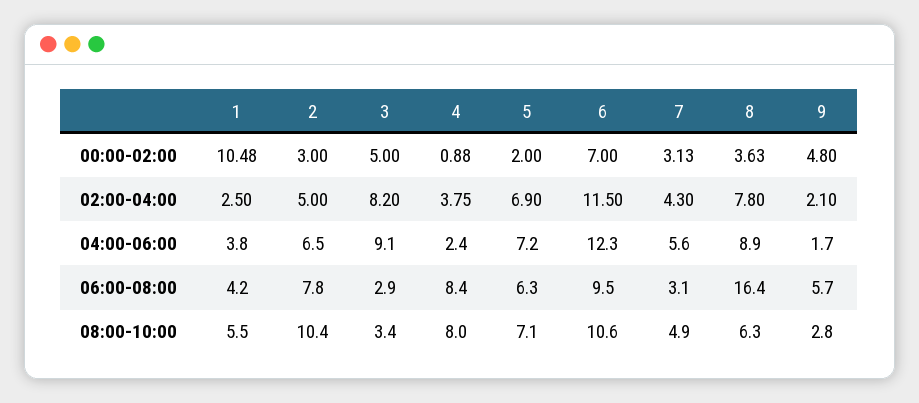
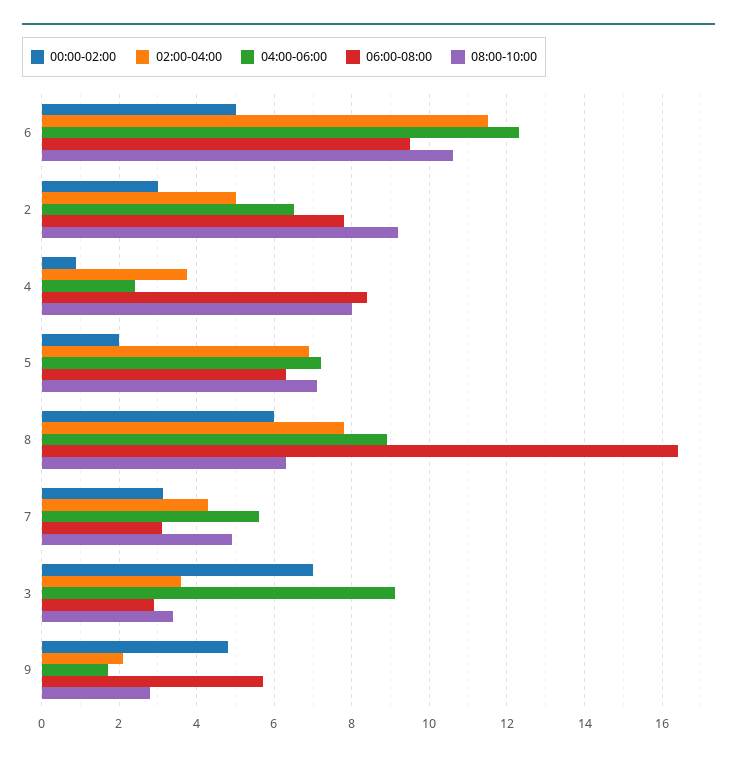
  {
    "00:00-02:00": {
-     "1": 10.48,
      "2": 3,
-     "3": 5,
+     "3": 7,
      "4": 0.88,
      "5": 2,
-     "6": 7,
+     "6": 5,
      "7": 3.13,
-     "8": 3.63,
+     "8": 6,
      "9": 4.8
    },
    "02:00-04:00": {
-     "1": 2.5,
      "2": 5,
-     "3": 8.2,
+     "3": 3.6,
      "4": 3.75,
      "5": 6.9,
      "6": 11.5,
      "7": 4.3,
      "8": 7.8,
      "9": 2.1
    },
    "04:00-06:00": {
-     "1": 3.8,
      "2": 6.5,
      "3": 9.1,
      "4": 2.4,
      "5": 7.2,
      "6": 12.3,
      "7": 5.6,
      "8": 8.9,
      "9": 1.7
    },
    "06:00-08:00": {
-     "1": 4.2,
      "2": 7.8,
      "3": 2.9,
      "4": 8.4,
      "5": 6.3,
      "6": 9.5,
      "7": 3.1,
      "8": 16.4,
      "9": 5.7
    },
    "08:00-10:00": {
-     "1": 5.5,
-     "2": 10.4,
+     "2": 9.2,
      "3": 3.4,
      "4": 8,
      "5": 7.1,
      "6": 10.6,
      "7": 4.9,
      "8": 6.3,
      "9": 2.8
    }
  }

